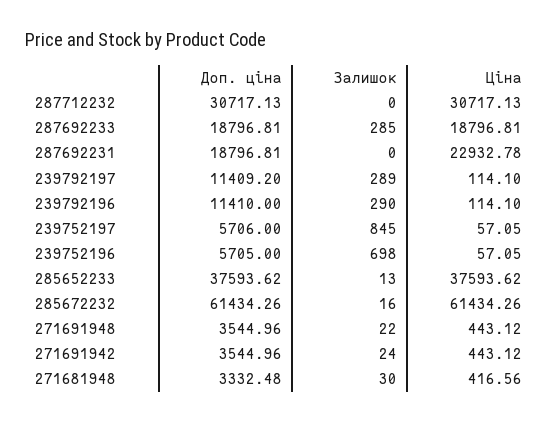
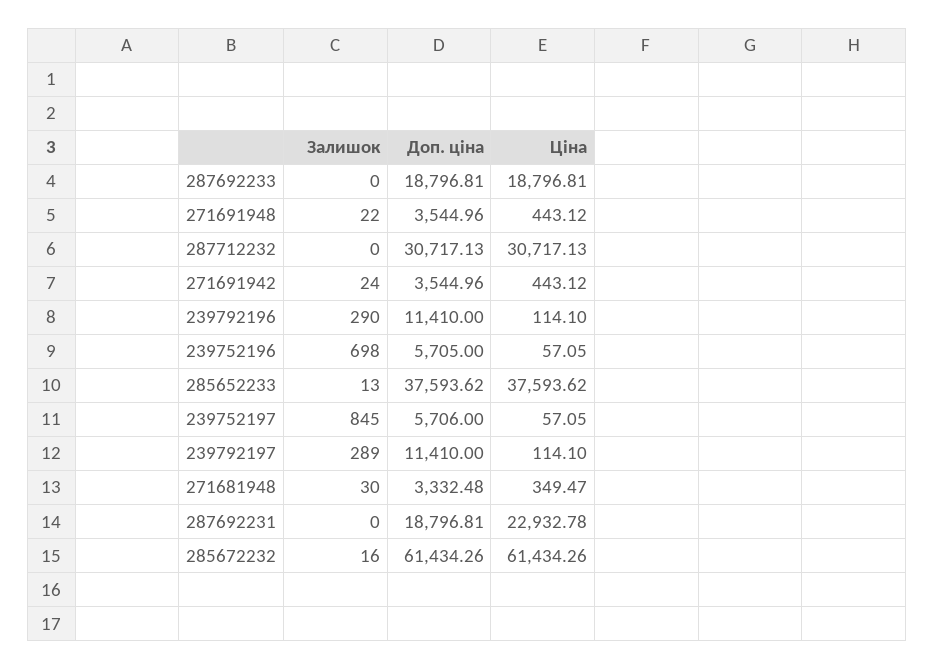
  {
    "Доп. ціна": {
      "287712232": 30717.13,
      "287692233": 18796.81,
      "287692231": 18796.81,
-     "239792197": 11409.2,
+     "239792197": 11410,
      "239792196": 11410,
      "239752197": 5706,
      "239752196": 5705,
      "285652233": 37593.62,
      "285672232": 61434.26,
      "271691948": 3544.96,
      "271691942": 3544.96,
      "271681948": 3332.48
    },
    "Залишок": {
      "287712232": 0,
-     "287692233": 285,
+     "287692233": 0,
      "287692231": 0,
      "239792197": 289,
      "239792196": 290,
      "239752197": 845,
      "239752196": 698,
      "285652233": 13,
      "285672232": 16,
      "271691948": 22,
      "271691942": 24,
      "271681948": 30
    },
    "Ціна": {
      "287712232": 30717.13,
      "287692233": 18796.81,
      "287692231": 22932.78,
      "239792197": 114.1,
      "239792196": 114.1,
      "239752197": 57.05,
      "239752196": 57.05,
      "285652233": 37593.62,
      "285672232": 61434.26,
      "271691948": 443.12,
      "271691942": 443.12,
-     "271681948": 416.56
+     "271681948": 349.47
    }
  }

